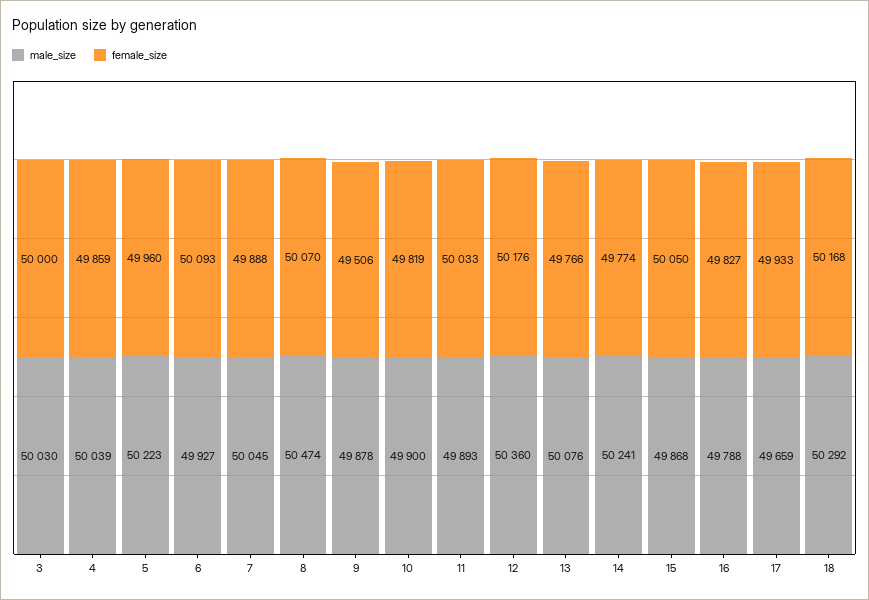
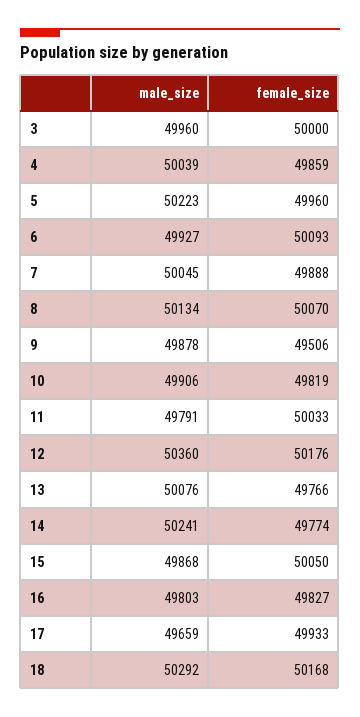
  {
    "male_size": {
-     "3": 50030,
+     "3": 49960,
      "4": 50039,
      "5": 50223,
      "6": 49927,
      "7": 50045,
-     "8": 50474,
+     "8": 50134,
      "9": 49878,
-     "10": 49900,
+     "10": 49906,
-     "11": 49893,
+     "11": 49791,
      "12": 50360,
      "13": 50076,
      "14": 50241,
      "15": 49868,
-     "16": 49788,
+     "16": 49803,
      "17": 49659,
      "18": 50292
    },
    "female_size": {
      "3": 50000,
      "4": 49859,
      "5": 49960,
      "6": 50093,
      "7": 49888,
      "8": 50070,
      "9": 49506,
      "10": 49819,
      "11": 50033,
      "12": 50176,
      "13": 49766,
      "14": 49774,
      "15": 50050,
      "16": 49827,
      "17": 49933,
      "18": 50168
    }
  }

